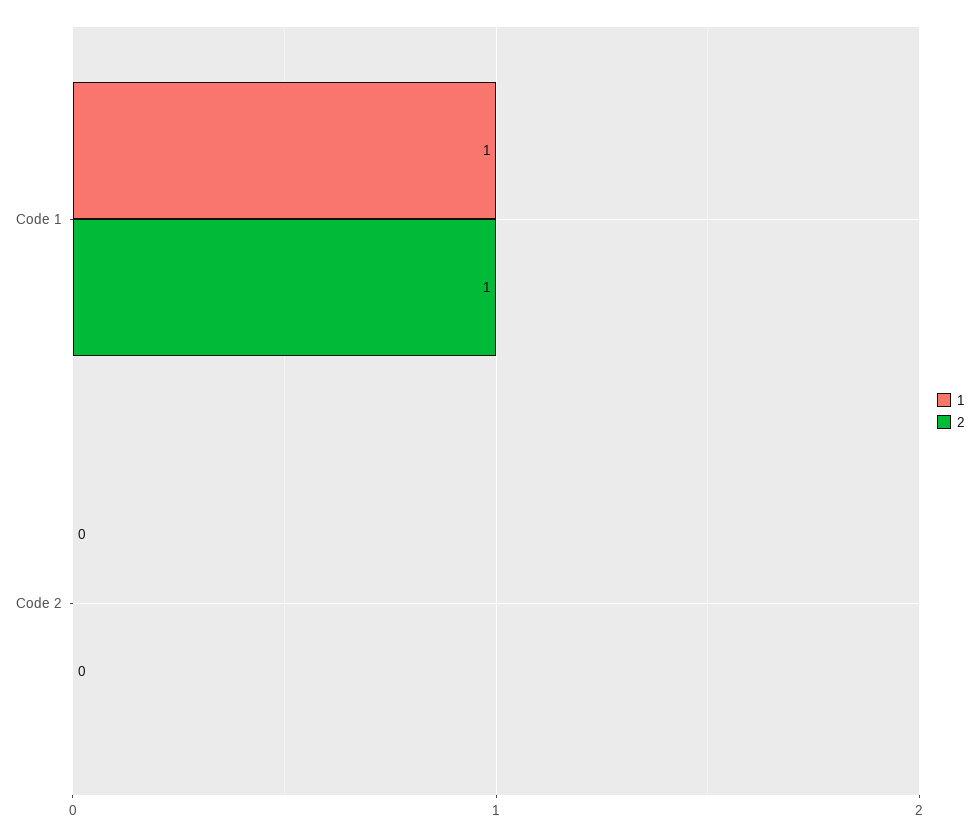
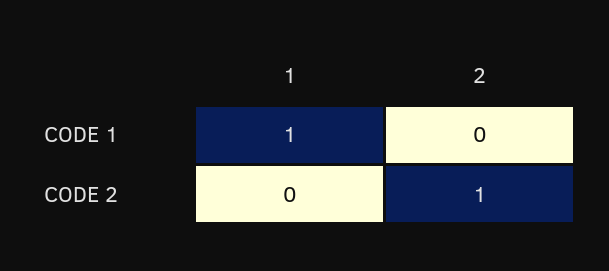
  {
    "1": {
      "Code 1": 1,
      "Code 2": 0
    },
    "2": {
-     "Code 1": 1,
+     "Code 1": 0,
-     "Code 2": 0
+     "Code 2": 1
    }
  }

